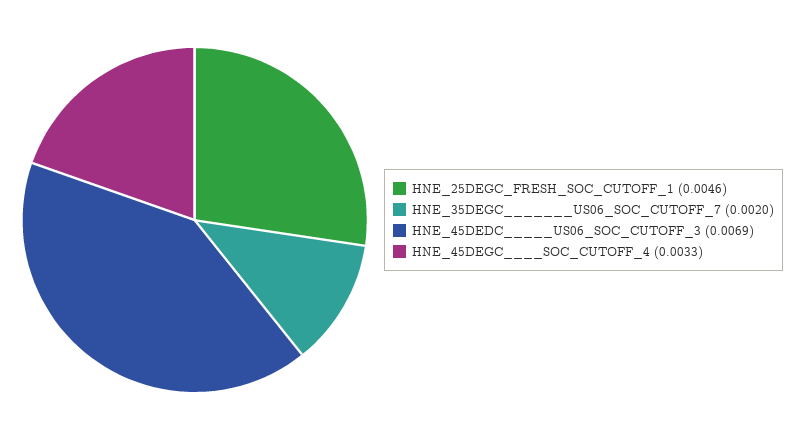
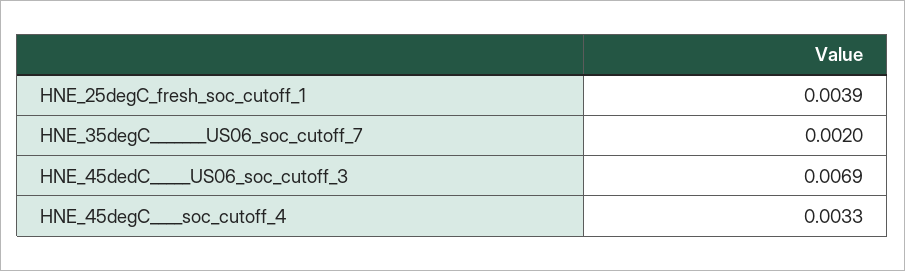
  {
-   "HNE_25DEGC_FRESH_SOC_CUTOFF_1": 0.0046,
+   "HNE_25DEGC_FRESH_SOC_CUTOFF_1": 0.0039,
    "HNE_35DEGC_______US06_SOC_CUTOFF_7": 0.002,
    "HNE_45DEDC_____US06_SOC_CUTOFF_3": 0.0069,
    "HNE_45DEGC____SOC_CUTOFF_4": 0.0033
  }

